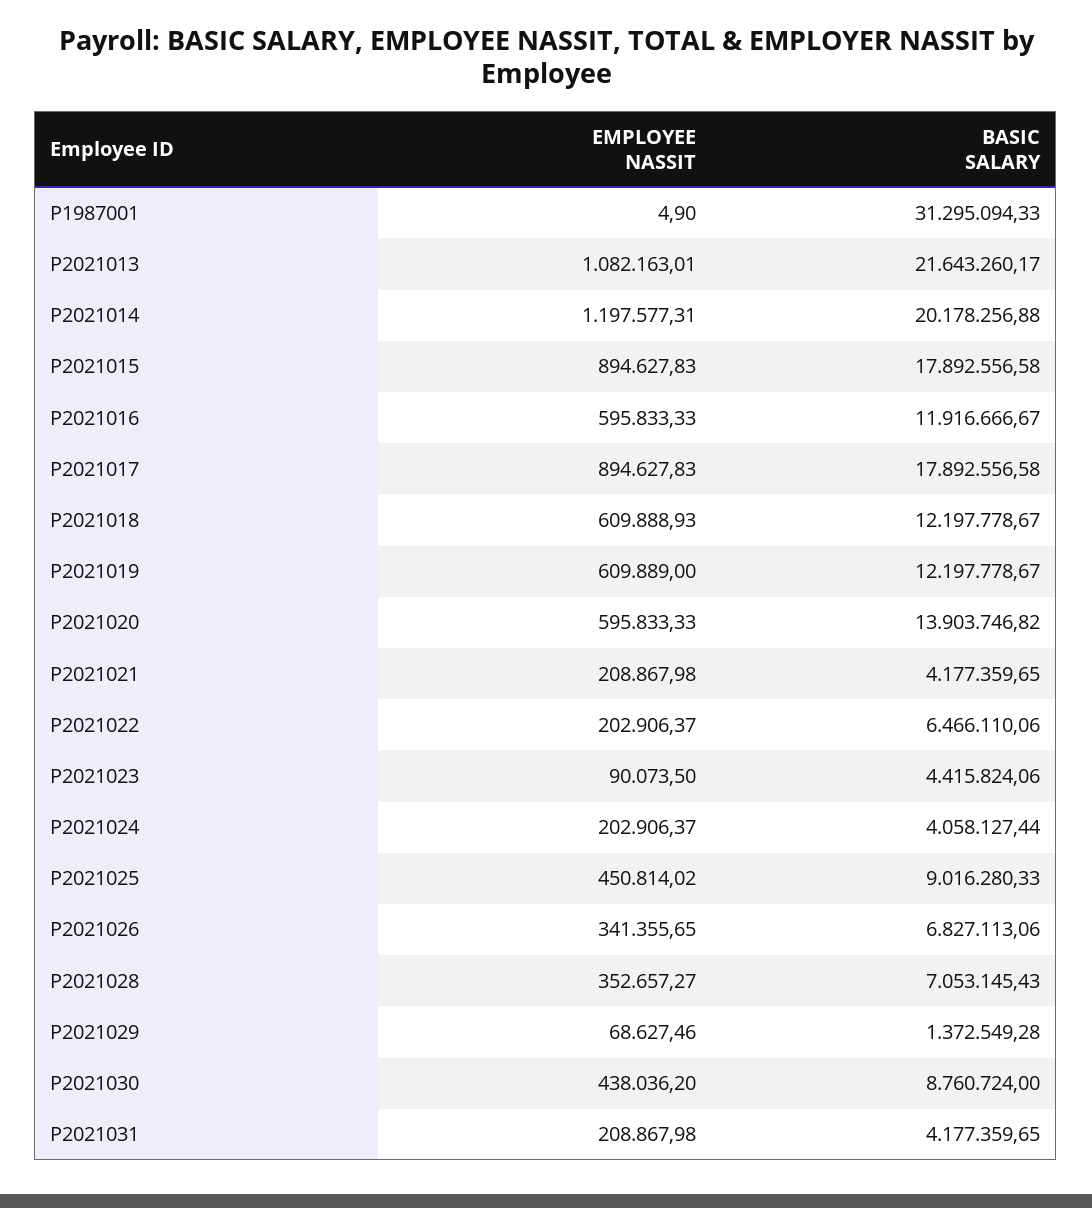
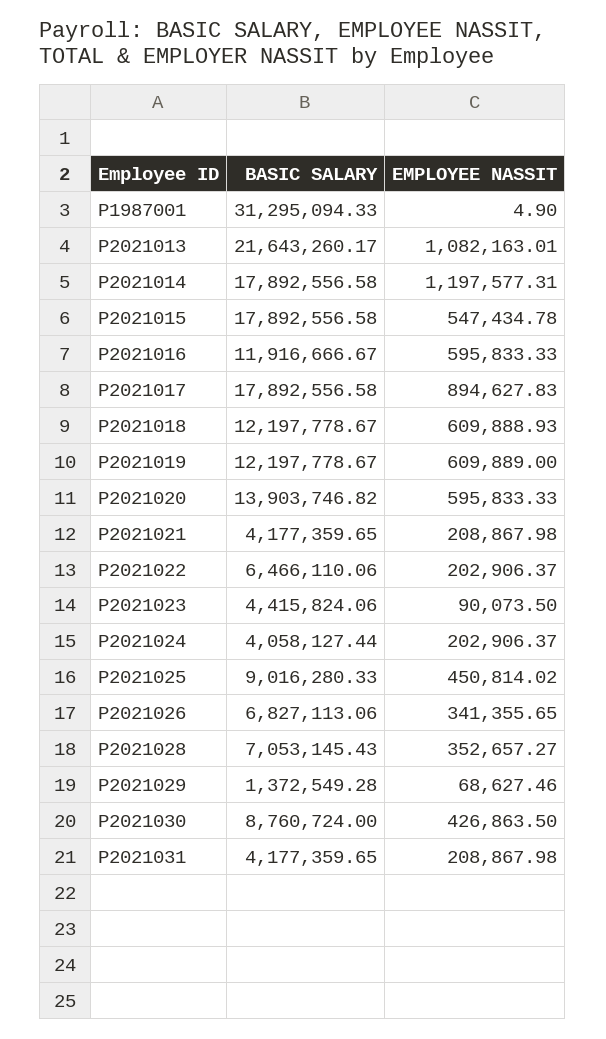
  {
    "EMPLOYEE NASSIT": {
      "P1987001": 4.9,
      "P2021013": 1082163.01,
      "P2021014": 1197577.31,
-     "P2021015": 894627.83,
+     "P2021015": 547434.78,
      "P2021016": 595833.33,
      "P2021017": 894627.83,
      "P2021018": 609888.93,
      "P2021019": 609889,
      "P2021020": 595833.33,
      "P2021021": 208867.98,
      "P2021022": 202906.37,
      "P2021023": 90073.5,
      "P2021024": 202906.37,
      "P2021025": 450814.02,
      "P2021026": 341355.65,
      "P2021028": 352657.27,
      "P2021029": 68627.46,
-     "P2021030": 438036.2,
+     "P2021030": 426863.5,
      "P2021031": 208867.98
    },
    "BASIC SALARY": {
      "P1987001": 31295094.33,
      "P2021013": 21643260.17,
-     "P2021014": 20178256.88,
+     "P2021014": 17892556.58,
      "P2021015": 17892556.58,
      "P2021016": 11916666.67,
      "P2021017": 17892556.58,
      "P2021018": 12197778.67,
      "P2021019": 12197778.67,
      "P2021020": 13903746.82,
      "P2021021": 4177359.65,
      "P2021022": 6466110.06,
      "P2021023": 4415824.06,
      "P2021024": 4058127.44,
      "P2021025": 9016280.33,
      "P2021026": 6827113.06,
      "P2021028": 7053145.43,
      "P2021029": 1372549.28,
      "P2021030": 8760724,
      "P2021031": 4177359.65
    }
  }

